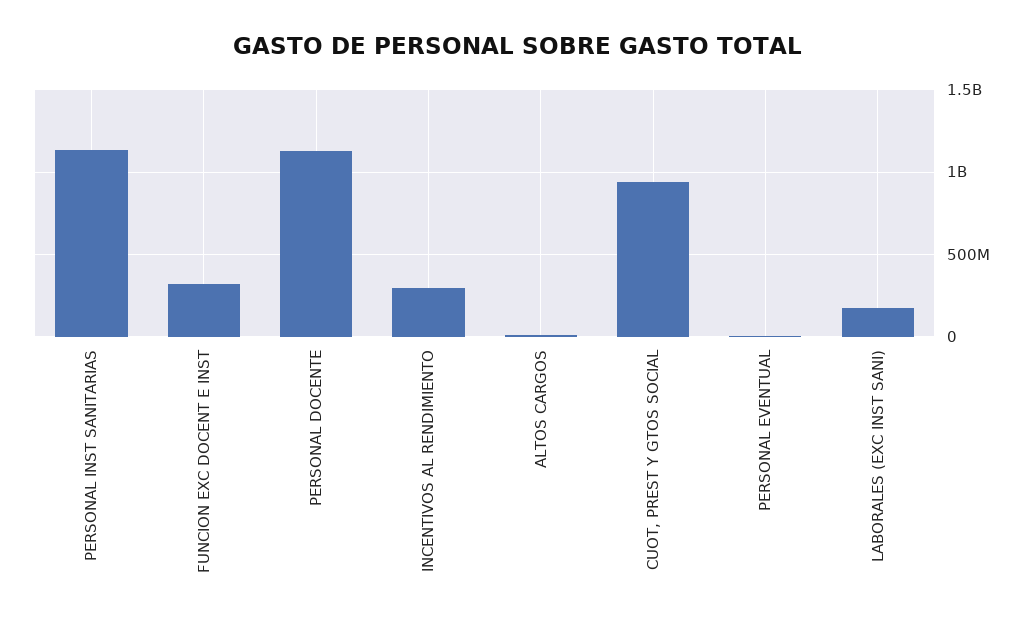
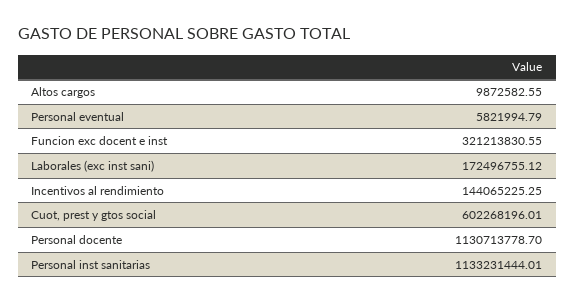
  {
    "PERSONAL INST SANITARIAS": 1133231444.01,
    "FUNCION EXC DOCENT E INST": 321213830.55,
    "PERSONAL DOCENTE": 1130713778.7,
-   "INCENTIVOS AL RENDIMIENTO": 300000000,
+   "INCENTIVOS AL RENDIMIENTO": 144065225.25,
    "ALTOS CARGOS": 9872582.55,
-   "CUOT, PREST Y GTOS SOCIAL": 950000000,
+   "CUOT, PREST Y GTOS SOCIAL": 602268196.01,
    "PERSONAL EVENTUAL": 5821994.79,
    "LABORALES (EXC INST SANI)": 172496755.12
  }

